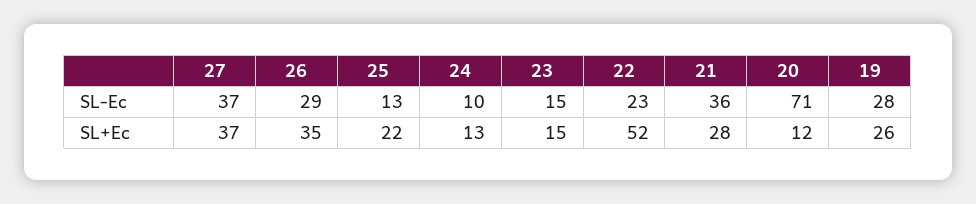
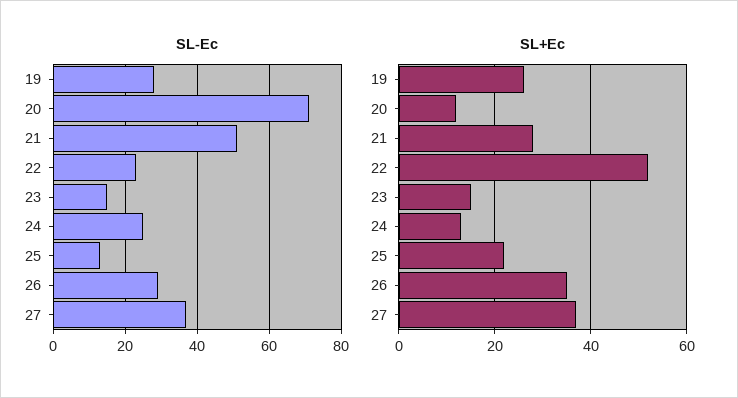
  {
    "SL-Ec": {
      "27": 37,
      "26": 29,
      "25": 13,
-     "24": 10,
+     "24": 25,
      "23": 15,
      "22": 23,
-     "21": 36,
+     "21": 50,
      "20": 71,
      "19": 28
    },
    "SL+Ec": {
      "27": 37,
      "26": 35,
      "25": 22,
      "24": 13,
      "23": 15,
      "22": 52,
      "21": 28,
      "20": 12,
      "19": 26
    }
  }

